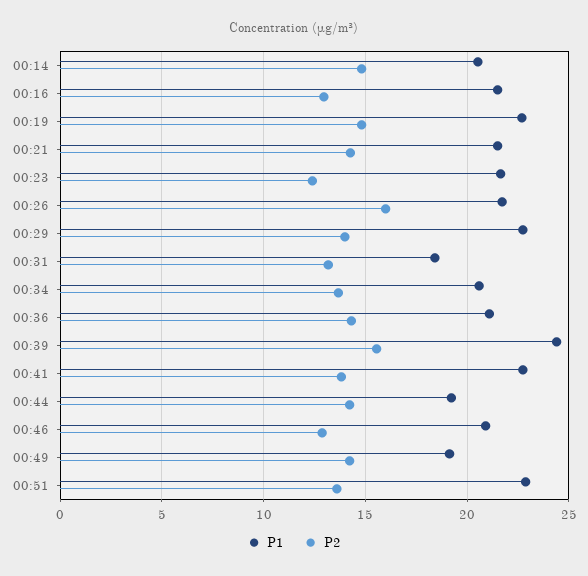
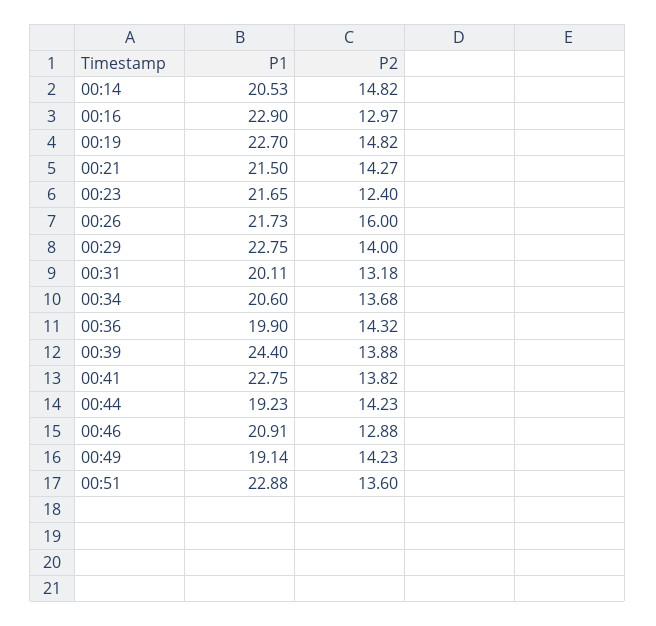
  {
    "P1": {
      "00:14": 20.53,
-     "00:16": 21.5,
+     "00:16": 22.9,
      "00:19": 22.7,
      "00:21": 21.5,
      "00:23": 21.65,
      "00:26": 21.73,
      "00:29": 22.75,
-     "00:31": 18.5,
+     "00:31": 20.11,
      "00:34": 20.6,
-     "00:36": 21,
+     "00:36": 19.9,
      "00:39": 24.4,
      "00:41": 22.75,
      "00:44": 19.23,
      "00:46": 20.91,
      "00:49": 19.14,
      "00:51": 22.88
    },
    "P2": {
      "00:14": 14.82,
      "00:16": 12.97,
      "00:19": 14.82,
      "00:21": 14.27,
      "00:23": 12.4,
      "00:26": 16,
      "00:29": 14,
      "00:31": 13.18,
      "00:34": 13.68,
      "00:36": 14.32,
-     "00:39": 15.5,
+     "00:39": 13.88,
      "00:41": 13.82,
      "00:44": 14.23,
      "00:46": 12.88,
      "00:49": 14.23,
      "00:51": 13.6
    }
  }

